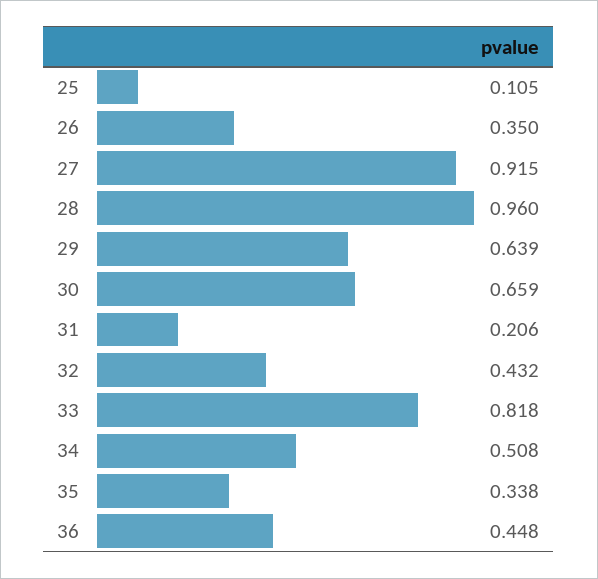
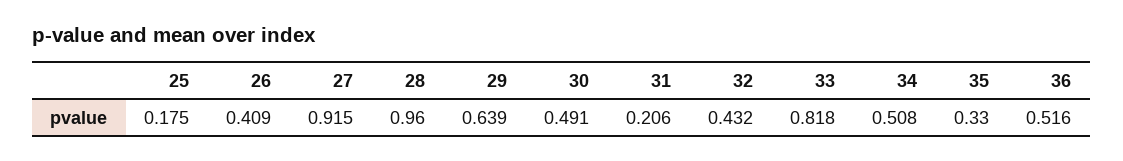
  {
-   "25": 0.105,
+   "25": 0.175,
-   "26": 0.35,
+   "26": 0.409,
    "27": 0.915,
    "28": 0.96,
    "29": 0.639,
-   "30": 0.659,
+   "30": 0.491,
    "31": 0.206,
    "32": 0.432,
    "33": 0.818,
    "34": 0.508,
-   "35": 0.338,
+   "35": 0.33,
-   "36": 0.448
+   "36": 0.516
  }

